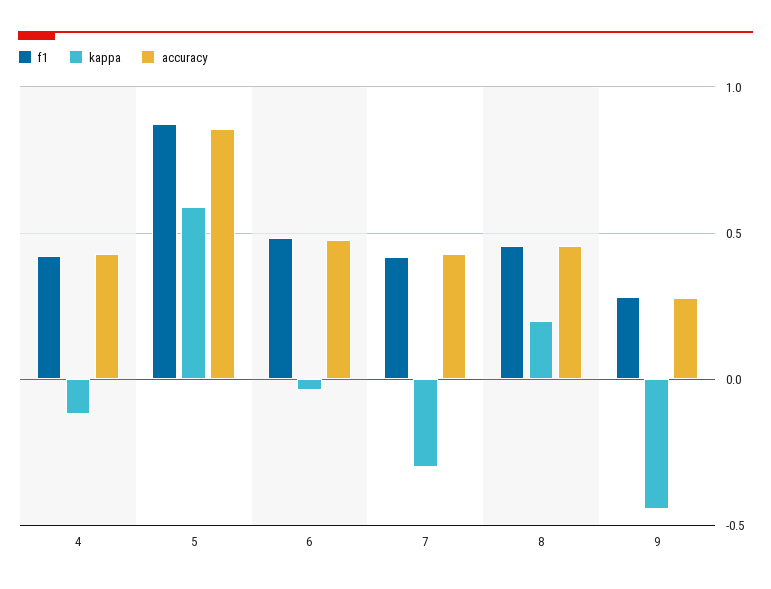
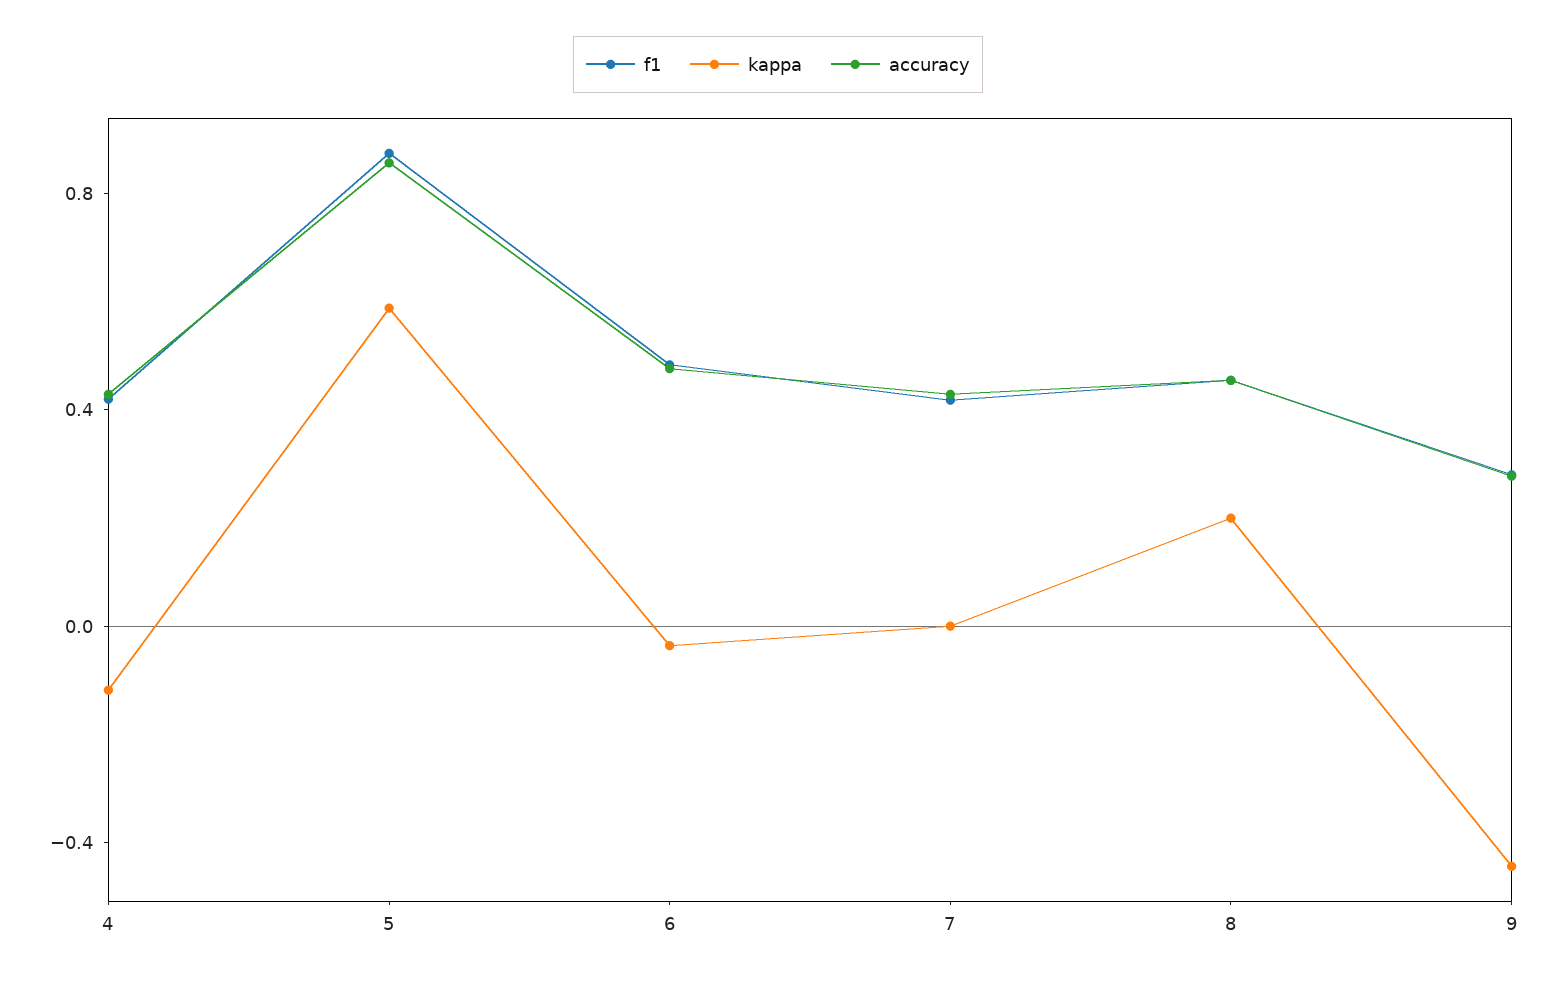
  {
    "f1": {
      "4": 0.4,
      "5": 0.85,
      "6": 0.5,
      "7": 0.4,
      "8": 0.45,
      "9": 0.3
    },
    "kappa": {
      "4": -0.1,
      "5": 0.6,
      "6": -0.05,
-     "7": -0.3,
+     "7": 0,
      "8": 0.2,
      "9": -0.45
    },
    "accuracy": {
      "4": 0.45,
      "5": 0.85,
      "6": 0.5,
      "7": 0.45,
      "8": 0.45,
      "9": 0.3
    }
  }

